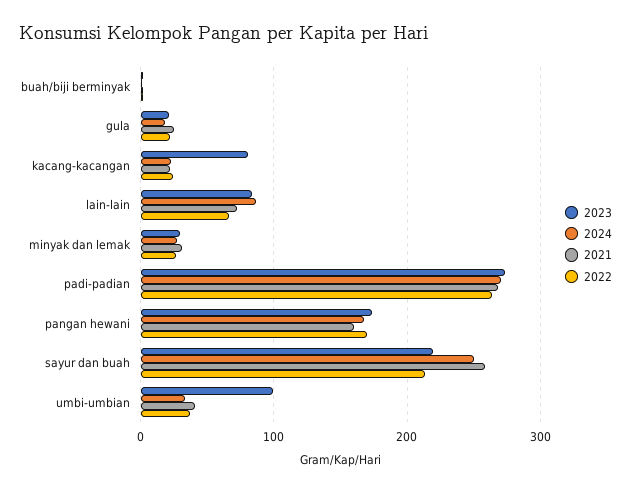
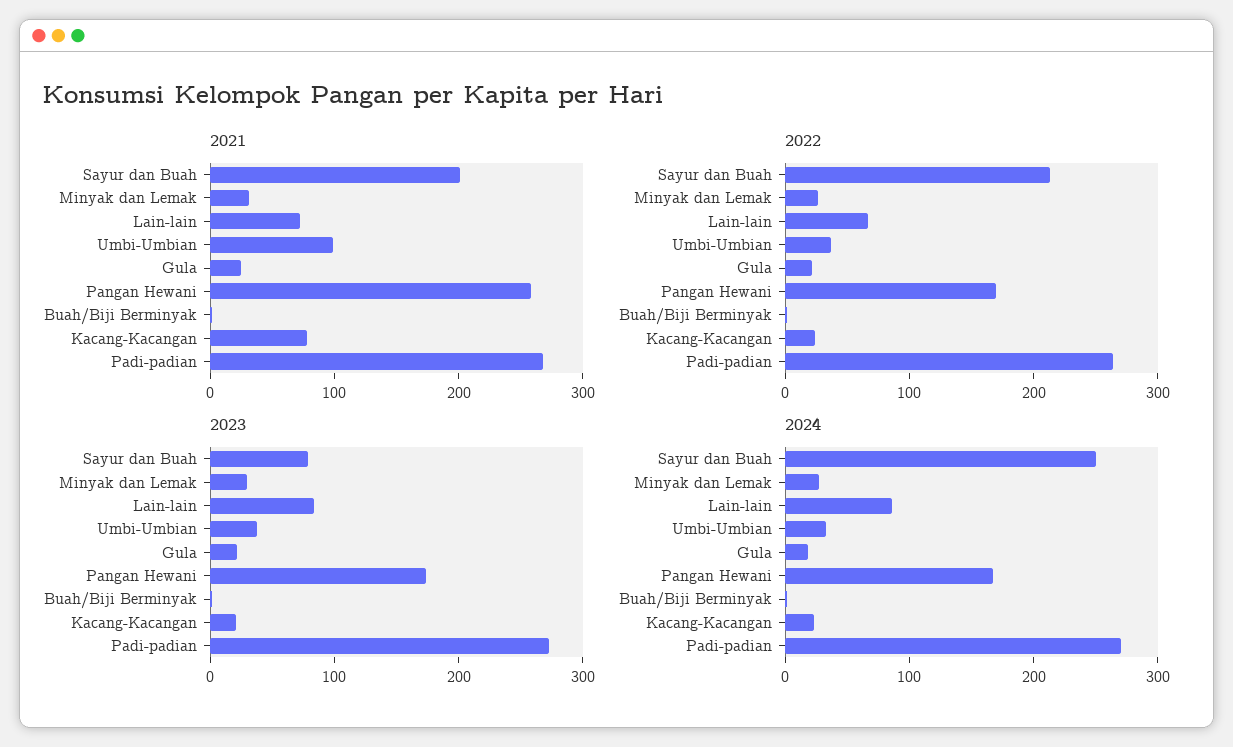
  {
    "2023": {
      "buah/biji berminyak": 0,
      "gula": 20,
-     "kacang-kacangan": 80,
+     "kacang-kacangan": 20,
      "lain-lain": 80,
      "minyak dan lemak": 30,
      "padi-padian": 270,
      "pangan hewani": 170,
-     "sayur dan buah": 220,
+     "sayur dan buah": 80,
-     "umbi-umbian": 100
+     "umbi-umbian": 40
    },
    "2024": {
      "buah/biji berminyak": 0,
      "gula": 20,
      "kacang-kacangan": 20,
      "lain-lain": 90,
      "minyak dan lemak": 30,
      "padi-padian": 270,
      "pangan hewani": 170,
      "sayur dan buah": 250,
      "umbi-umbian": 30
    },
    "2021": {
      "buah/biji berminyak": 0,
      "gula": 30,
-     "kacang-kacangan": 20,
+     "kacang-kacangan": 80,
      "lain-lain": 70,
      "minyak dan lemak": 30,
      "padi-padian": 270,
-     "pangan hewani": 160,
+     "pangan hewani": 260,
-     "sayur dan buah": 260,
+     "sayur dan buah": 200,
-     "umbi-umbian": 40
+     "umbi-umbian": 100
    },
    "2022": {
      "buah/biji berminyak": 0,
      "gula": 20,
      "kacang-kacangan": 20,
      "lain-lain": 70,
      "minyak dan lemak": 30,
      "padi-padian": 260,
      "pangan hewani": 170,
      "sayur dan buah": 210,
      "umbi-umbian": 40
    }
  }

